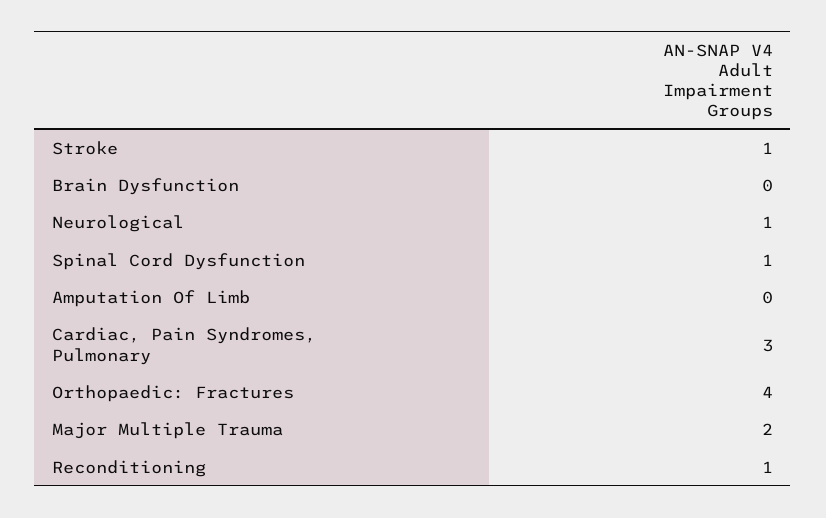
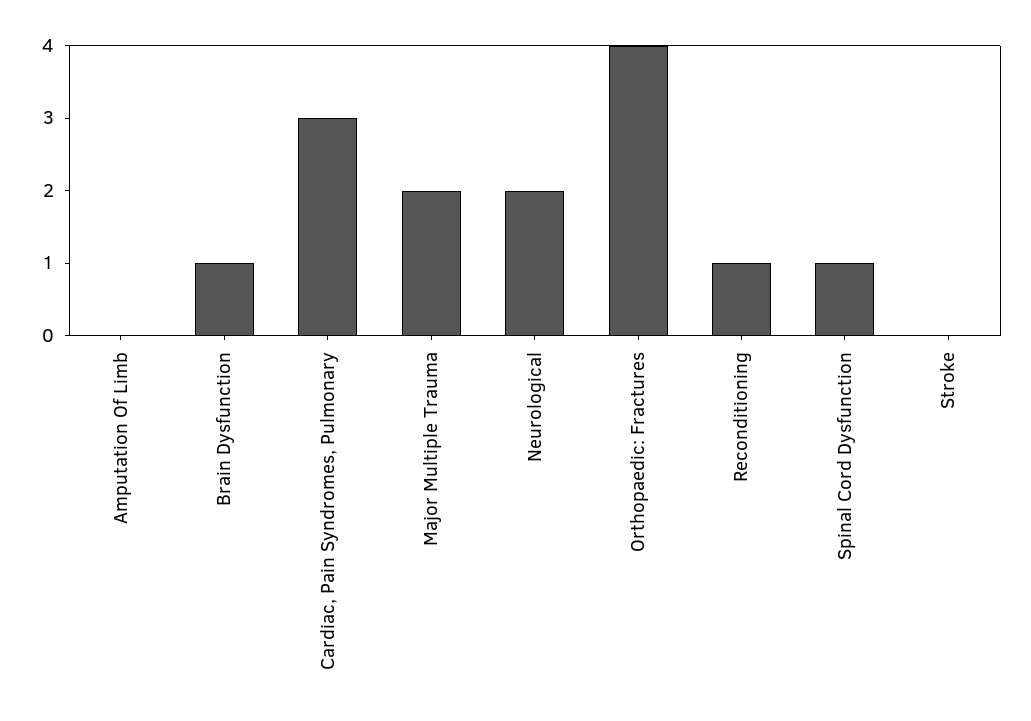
  {
-   "Stroke": 1,
+   "Stroke": 0,
-   "Brain Dysfunction": 0,
+   "Brain Dysfunction": 1,
-   "Neurological": 1,
+   "Neurological": 2,
    "Spinal Cord Dysfunction": 1,
    "Amputation Of Limb": 0,
    "Cardiac, Pain Syndromes, Pulmonary": 3,
    "Orthopaedic: Fractures": 4,
    "Major Multiple Trauma": 2,
    "Reconditioning": 1
  }

